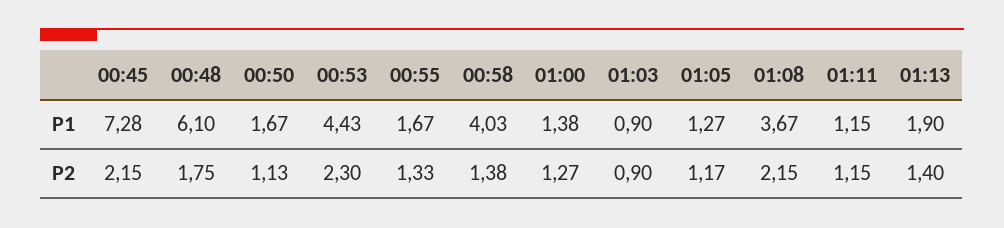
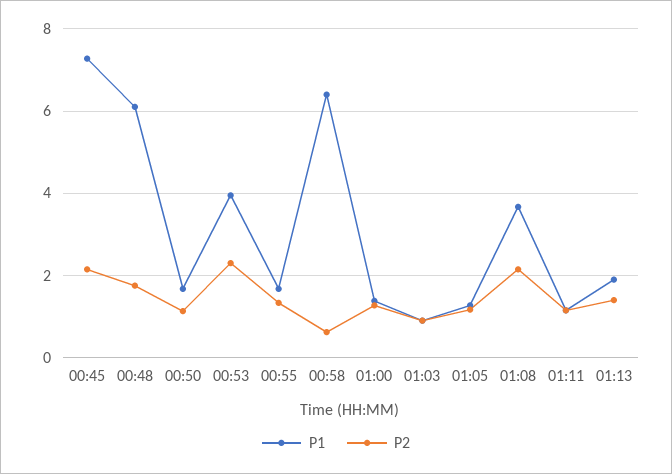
  {
    "P1": {
      "00:45": 7.28,
      "00:48": 6.1,
      "00:50": 1.67,
-     "00:53": 4.43,
+     "00:53": 4,
      "00:55": 1.67,
-     "00:58": 4.03,
+     "00:58": 6.4,
      "01:00": 1.38,
      "01:03": 0.9,
      "01:05": 1.27,
      "01:08": 3.67,
      "01:11": 1.15,
      "01:13": 1.9
    },
    "P2": {
      "00:45": 2.15,
      "00:48": 1.75,
      "00:50": 1.13,
      "00:53": 2.3,
      "00:55": 1.33,
-     "00:58": 1.38,
+     "00:58": 0.6,
      "01:00": 1.27,
      "01:03": 0.9,
      "01:05": 1.17,
      "01:08": 2.15,
      "01:11": 1.15,
      "01:13": 1.4
    }
  }

